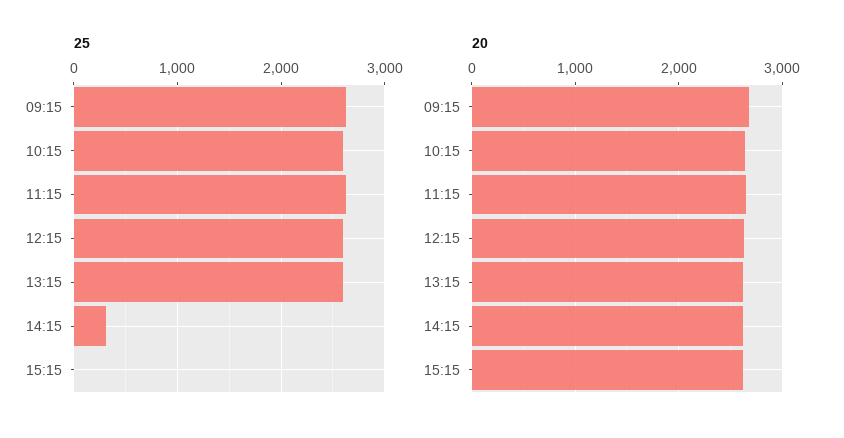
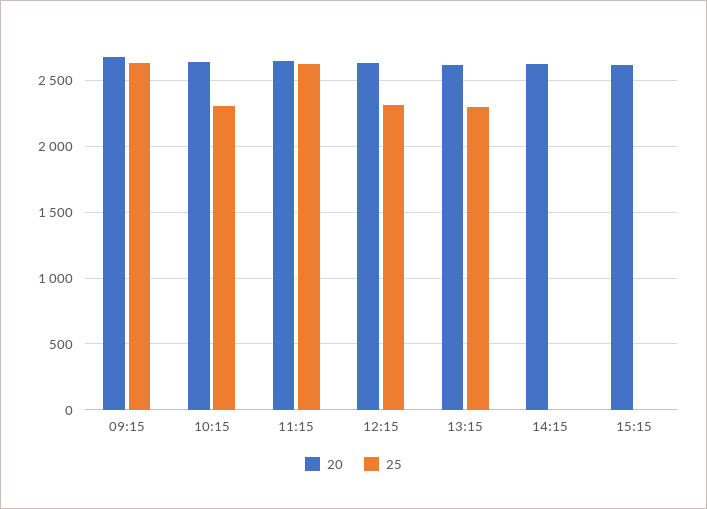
  {
    "25": {
      "09:15": 2650,
-     "10:15": 2600,
+     "10:15": 2300,
      "11:15": 2600,
-     "12:15": 2600,
+     "12:15": 2300,
-     "13:15": 2600,
+     "13:15": 2300,
-     "14:15": 300,
+     "14:15": 0,
      "15:15": 0
    },
    "20": {
      "09:15": 2700,
      "10:15": 2650,
      "11:15": 2650,
      "12:15": 2650,
      "13:15": 2600,
      "14:15": 2600,
      "15:15": 2600
    }
  }

